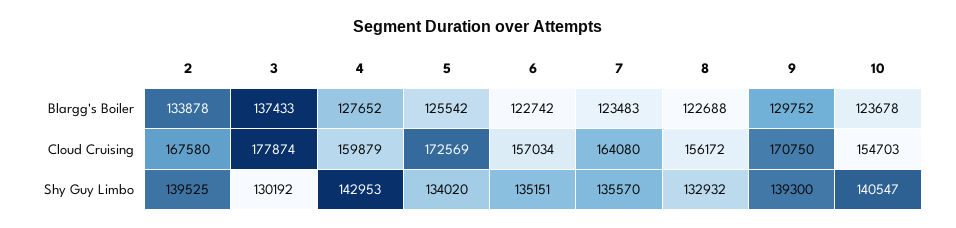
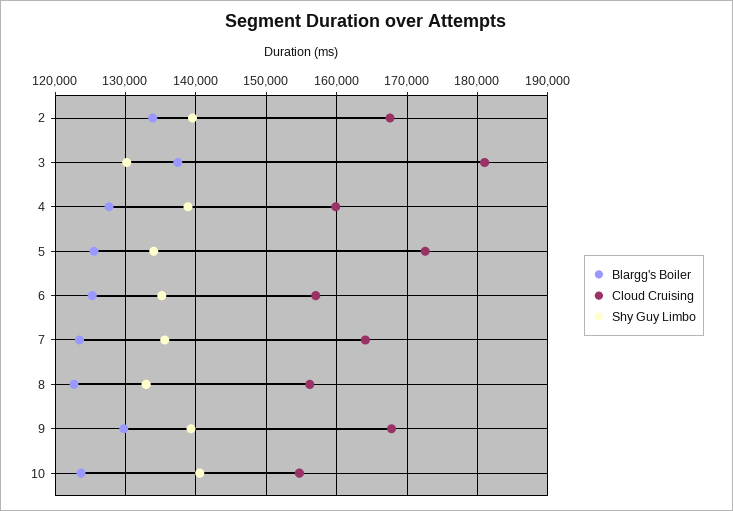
  {
    "Blargg's Boiler": {
      "2": 133878,
      "3": 137433,
      "4": 127652,
      "5": 125542,
-     "6": 122742,
+     "6": 125000,
      "7": 123483,
      "8": 122688,
      "9": 129752,
      "10": 123678
    },
    "Cloud Cruising": {
      "2": 167580,
-     "3": 177874,
+     "3": 181000,
      "4": 159879,
      "5": 172569,
      "6": 157034,
      "7": 164080,
      "8": 156172,
-     "9": 170750,
+     "9": 168000,
      "10": 154703
    },
    "Shy Guy Limbo": {
      "2": 139525,
      "3": 130192,
-     "4": 142953,
+     "4": 139000,
      "5": 134020,
      "6": 135151,
      "7": 135570,
      "8": 132932,
      "9": 139300,
      "10": 140547
    }
  }

